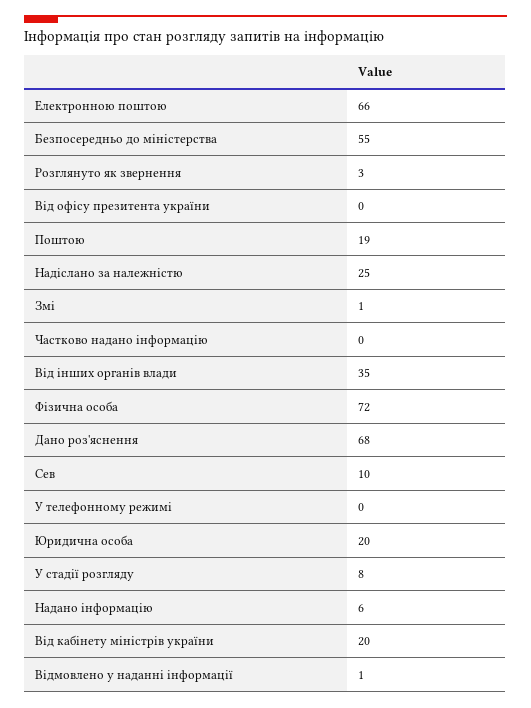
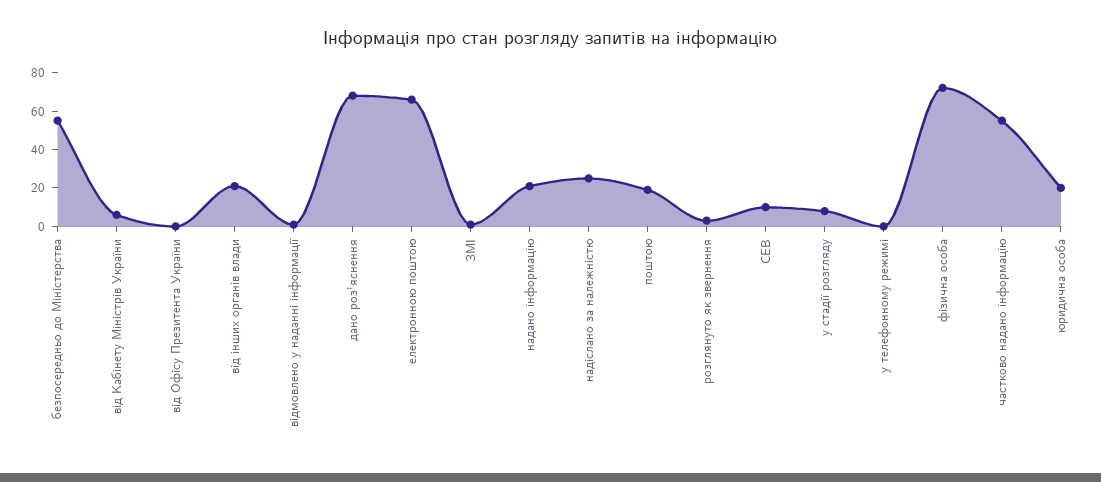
  {
    "Електронною поштою": 66,
    "Безпосередньо до міністерства": 55,
    "Розглянуто як звернення": 3,
    "Від офісу презитента україни": 0,
    "Поштою": 19,
    "Надіслано за належністю": 25,
    "Змі": 1,
-   "Частково надано інформацію": 0,
+   "Частково надано інформацію": 55,
-   "Від інших органів влади": 35,
+   "Від інших органів влади": 20,
    "Фізична особа": 72,
    "Дано роз'яснення": 68,
    "Сев": 10,
    "У телефонному режимі": 0,
    "Юридична особа": 20,
    "У стадії розгляду": 8,
-   "Надано інформацію": 6,
+   "Надано інформацію": 20,
-   "Від кабінету міністрів україни": 20,
+   "Від кабінету міністрів україни": 5,
    "Відмовлено у наданні інформації": 1
  }

